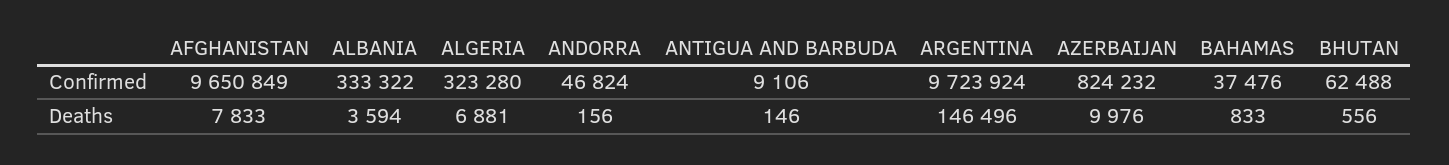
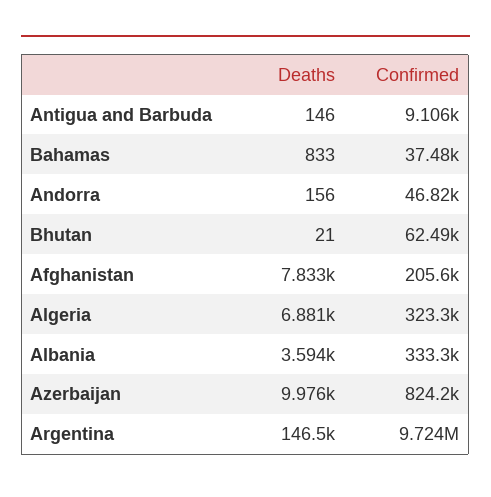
  {
    "AFGHANISTAN": {
-     "Confirmed": 9650849,
+     "Confirmed": 205600,
      "Deaths": 7833
    },
    "ALBANIA": {
      "Confirmed": 333322,
      "Deaths": 3594
    },
    "ALGERIA": {
      "Confirmed": 323280,
      "Deaths": 6881
    },
    "ANDORRA": {
      "Confirmed": 46824,
      "Deaths": 156
    },
    "ANTIGUA AND BARBUDA": {
      "Confirmed": 9106,
      "Deaths": 146
    },
    "ARGENTINA": {
      "Confirmed": 9723924,
      "Deaths": 146496
    },
    "AZERBAIJAN": {
      "Confirmed": 824232,
      "Deaths": 9976
    },
    "BAHAMAS": {
      "Confirmed": 37476,
      "Deaths": 833
    },
    "BHUTAN": {
      "Confirmed": 62488,
-     "Deaths": 556
+     "Deaths": 21
    }
  }

